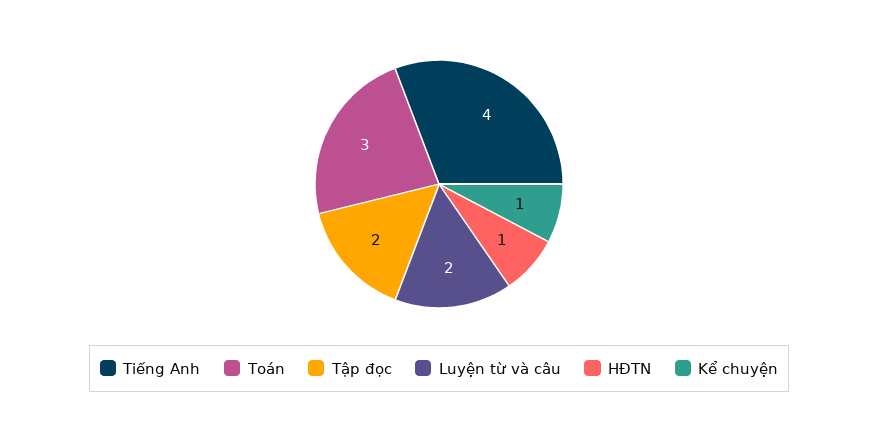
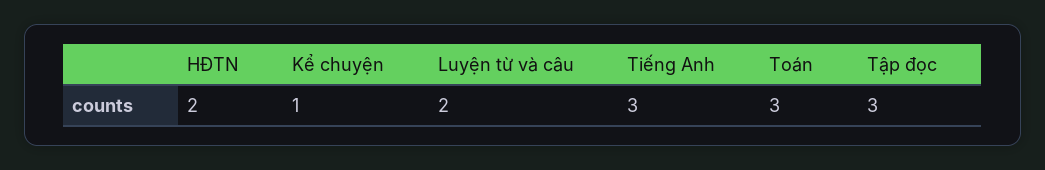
  {
-   "Tiếng Anh": 4,
+   "Tiếng Anh": 3,
    "Toán": 3,
-   "Tập đọc": 2,
+   "Tập đọc": 3,
    "Luyện từ và câu": 2,
-   "HĐTN": 1,
+   "HĐTN": 2,
    "Kể chuyện": 1
  }

